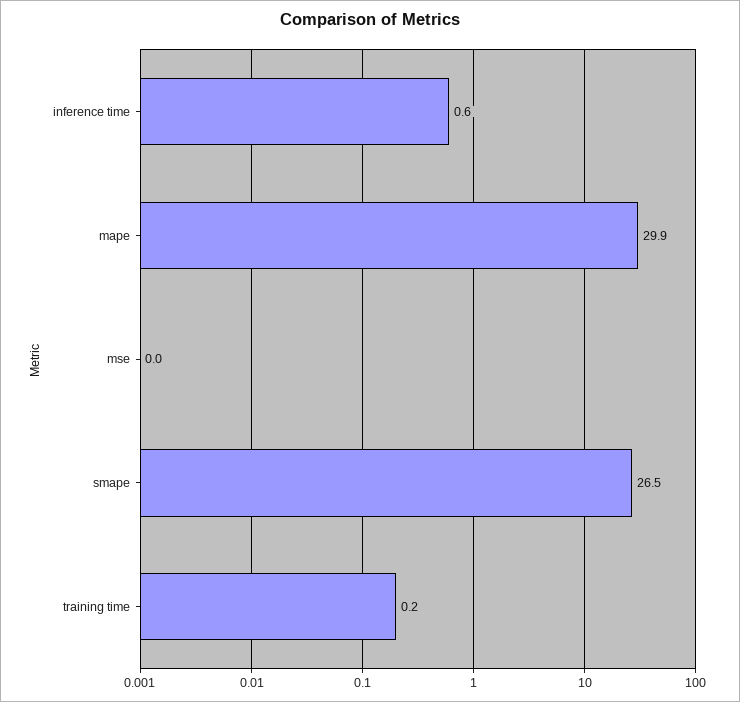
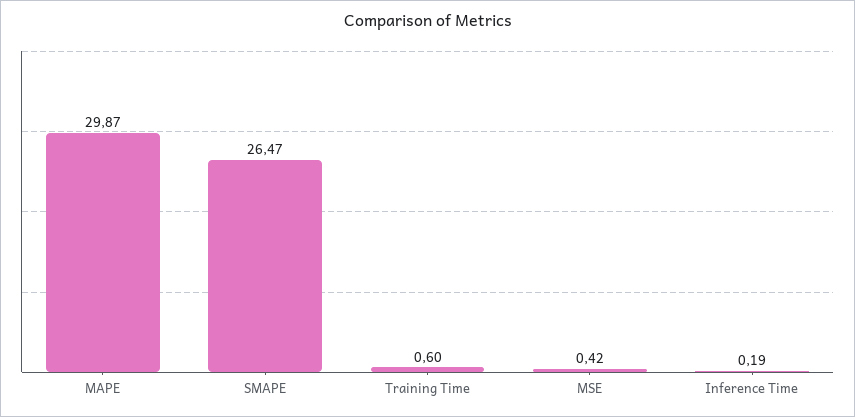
  {
-   "inference time": 0.6,
+   "inference time": 0.19,
    "mape": 29.87,
-   "mse": 0,
+   "mse": 0.42,
    "smape": 26.47,
-   "training time": 0.2
+   "training time": 0.6
  }

